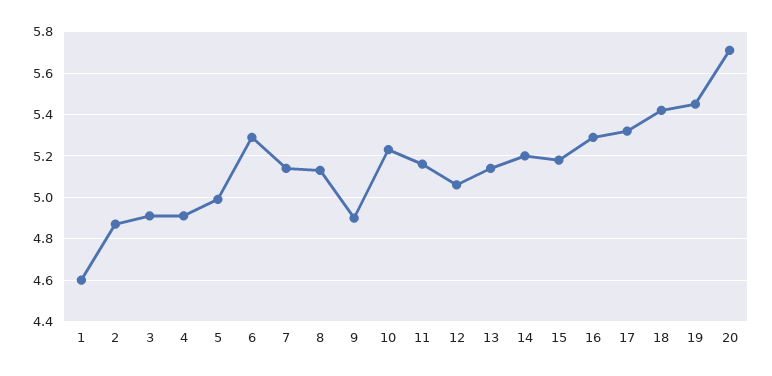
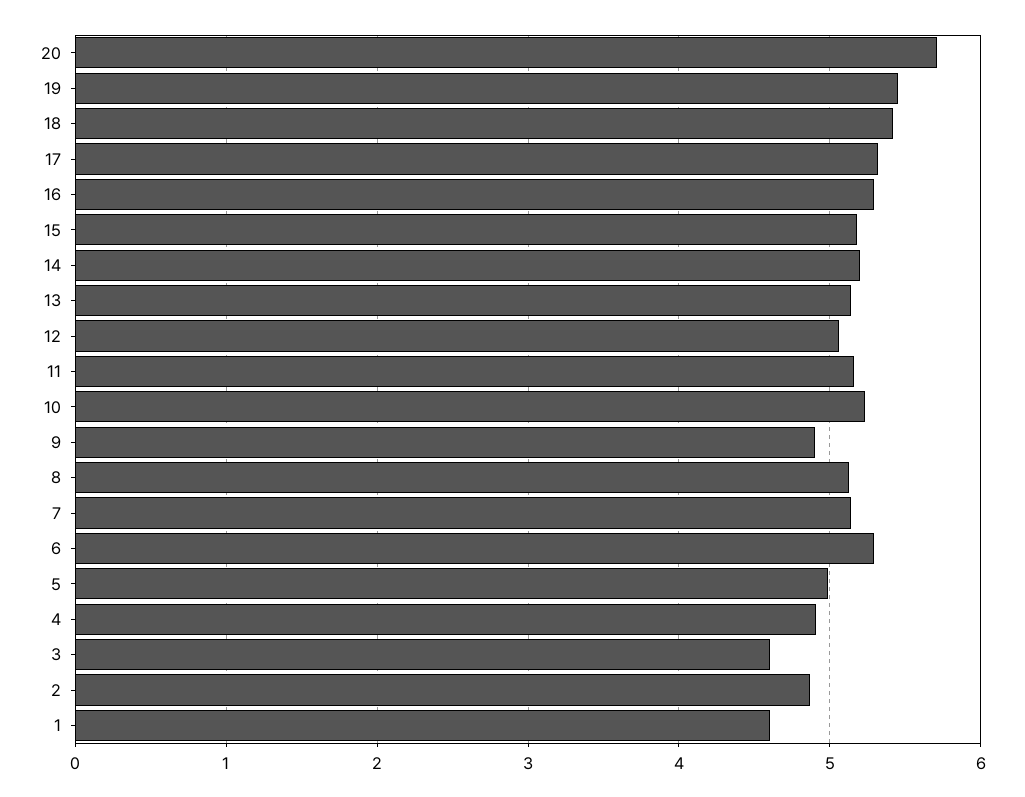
  {
    "1": 4.6,
    "2": 4.85,
-   "3": 4.9,
+   "3": 4.6,
    "4": 4.9,
    "5": 5,
    "6": 5.3,
    "7": 5.15,
    "8": 5.15,
    "9": 4.9,
    "10": 5.25,
    "11": 5.15,
    "12": 5.05,
    "13": 5.15,
    "14": 5.2,
    "15": 5.2,
    "16": 5.3,
    "17": 5.3,
    "18": 5.4,
    "19": 5.45,
    "20": 5.7
  }

